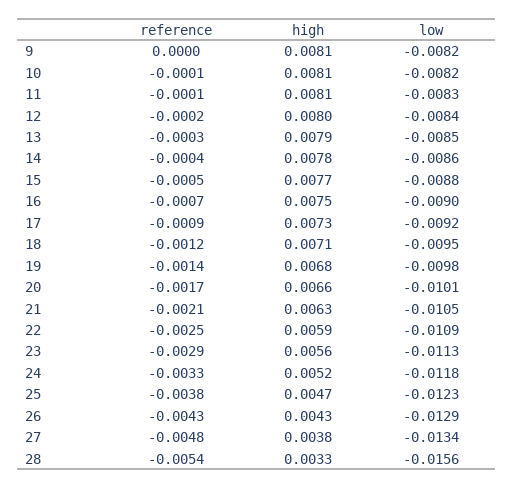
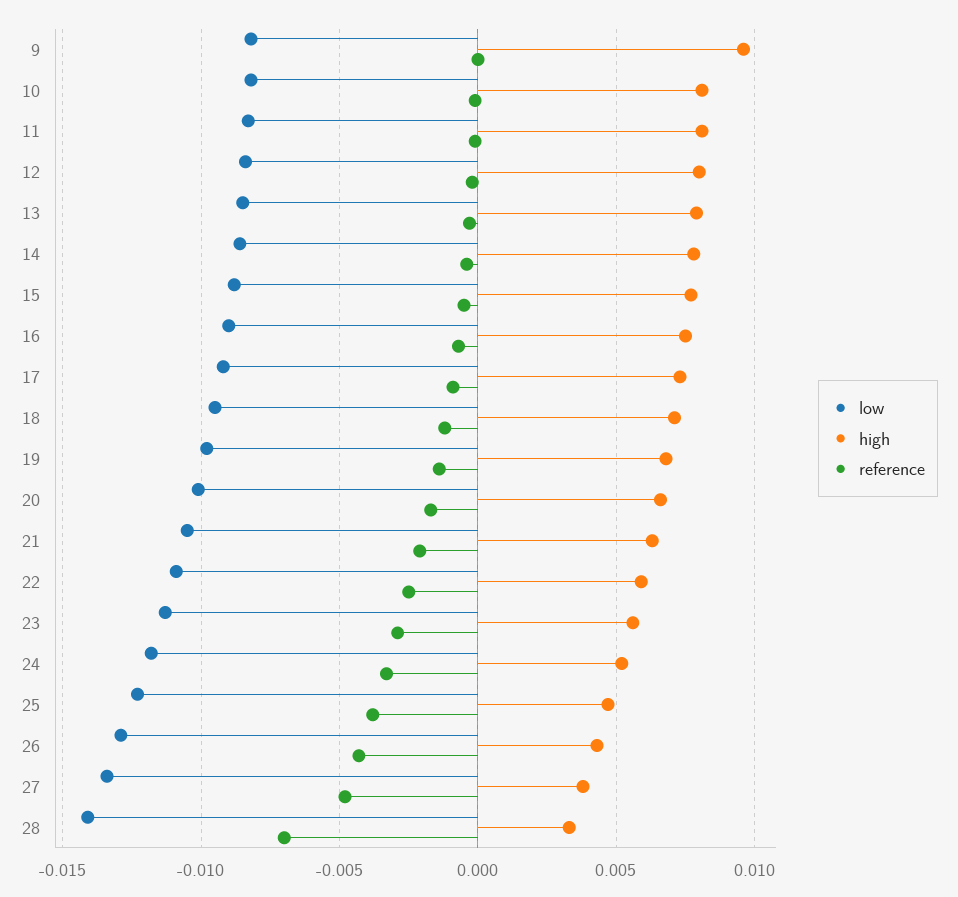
  {
    "reference": {
      "9": 0,
      "10": -0.0001,
      "11": -0.0001,
      "12": -0.0002,
      "13": -0.0003,
      "14": -0.0004,
      "15": -0.0005,
      "16": -0.0007,
      "17": -0.0009,
      "18": -0.0012,
      "19": -0.0014,
      "20": -0.0017,
      "21": -0.0021,
      "22": -0.0025,
      "23": -0.0029,
      "24": -0.0033,
      "25": -0.0038,
      "26": -0.0043,
      "27": -0.0048,
-     "28": -0.0054
+     "28": -0.007
    },
    "high": {
-     "9": 0.0081,
+     "9": 0.0095,
      "10": 0.0081,
      "11": 0.0081,
      "12": 0.008,
      "13": 0.0079,
      "14": 0.0078,
      "15": 0.0077,
      "16": 0.0075,
      "17": 0.0073,
      "18": 0.0071,
      "19": 0.0068,
      "20": 0.0066,
      "21": 0.0063,
      "22": 0.0059,
      "23": 0.0056,
      "24": 0.0052,
      "25": 0.0047,
      "26": 0.0043,
      "27": 0.0038,
      "28": 0.0033
    },
    "low": {
      "9": -0.0082,
      "10": -0.0082,
      "11": -0.0083,
      "12": -0.0084,
      "13": -0.0085,
      "14": -0.0086,
      "15": -0.0088,
      "16": -0.009,
      "17": -0.0092,
      "18": -0.0095,
      "19": -0.0098,
      "20": -0.0101,
      "21": -0.0105,
      "22": -0.0109,
      "23": -0.0113,
      "24": -0.0118,
      "25": -0.0123,
      "26": -0.0129,
      "27": -0.0134,
-     "28": -0.0156
+     "28": -0.014
    }
  }

